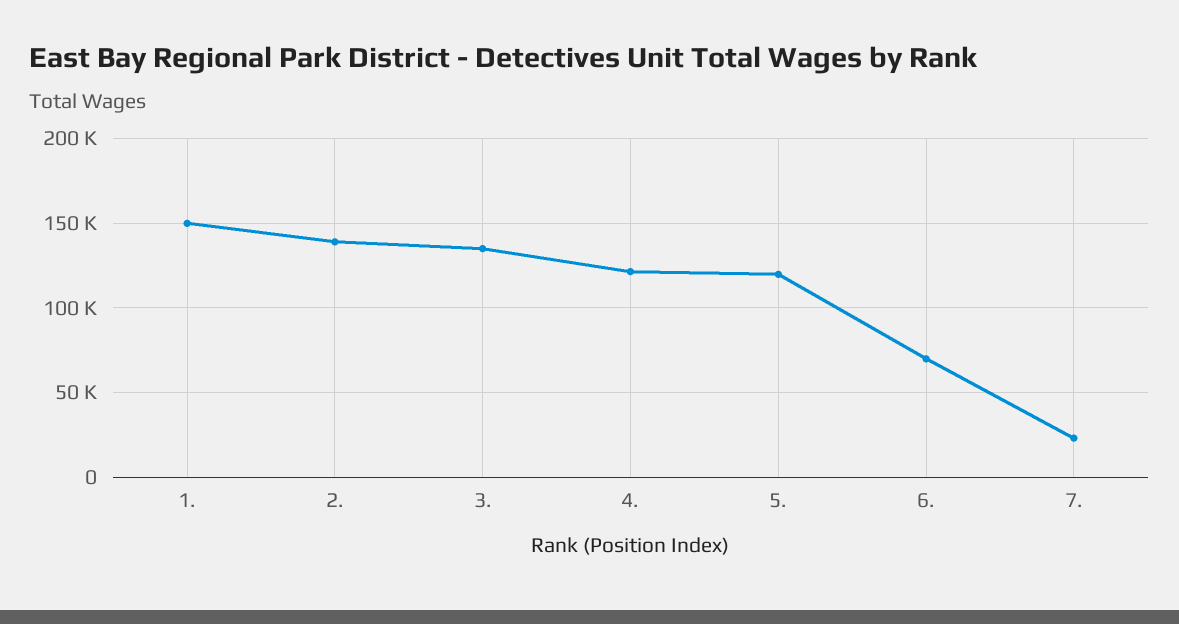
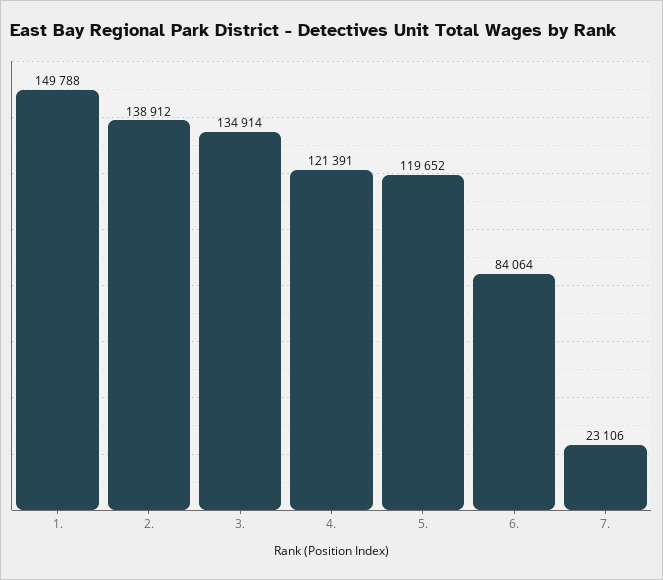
  {
    "1.": 149788,
    "2.": 138912,
    "3.": 134914,
    "4.": 121391,
    "5.": 119652,
-   "6.": 70000,
+   "6.": 84064,
    "7.": 23106
  }

